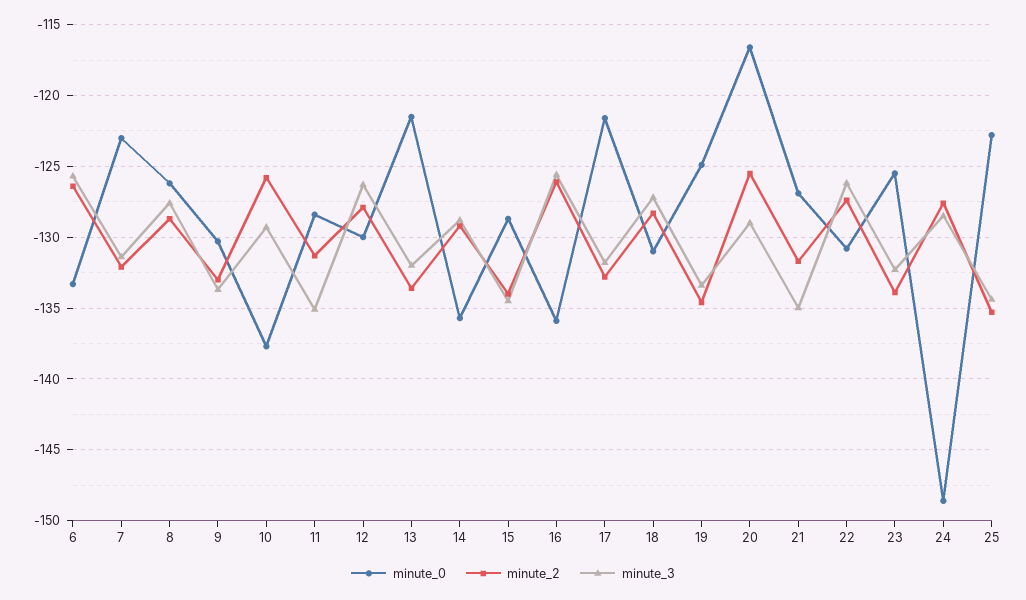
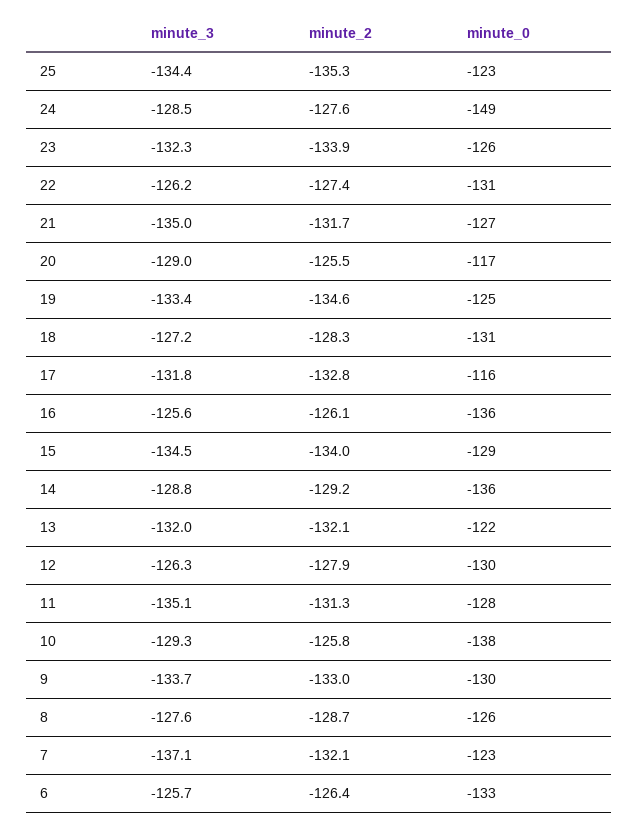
  {
    "minute_0": {
      "6": -133,
      "7": -123,
      "8": -126,
      "9": -130,
      "10": -138,
      "11": -128,
      "12": -130,
      "13": -122,
      "14": -136,
      "15": -129,
      "16": -136,
-     "17": -121.5,
+     "17": -116,
      "18": -131,
      "19": -125,
      "20": -117,
      "21": -127,
      "22": -131,
      "23": -126,
      "24": -149,
      "25": -123
    },
    "minute_2": {
      "6": -126.4,
      "7": -132.1,
      "8": -128.7,
      "9": -133,
      "10": -125.8,
      "11": -131.3,
      "12": -127.9,
-     "13": -133.5,
+     "13": -132.1,
      "14": -129.2,
      "15": -134,
      "16": -126.1,
      "17": -132.8,
      "18": -128.3,
      "19": -134.6,
      "20": -125.5,
      "21": -131.7,
      "22": -127.4,
      "23": -133.9,
      "24": -127.6,
      "25": -135.3
    },
    "minute_3": {
      "6": -125.7,
-     "7": -131.5,
+     "7": -137.1,
      "8": -127.6,
      "9": -133.7,
      "10": -129.3,
      "11": -135.1,
      "12": -126.3,
      "13": -132,
      "14": -128.8,
      "15": -134.5,
      "16": -125.6,
      "17": -131.8,
      "18": -127.2,
      "19": -133.4,
      "20": -129,
      "21": -135,
      "22": -126.2,
      "23": -132.3,
      "24": -128.5,
      "25": -134.4
    }
  }

